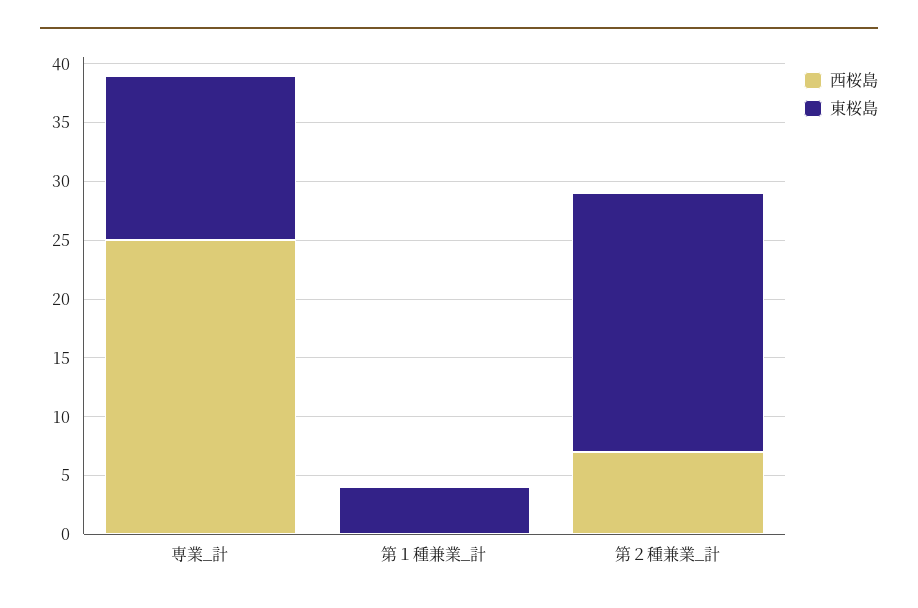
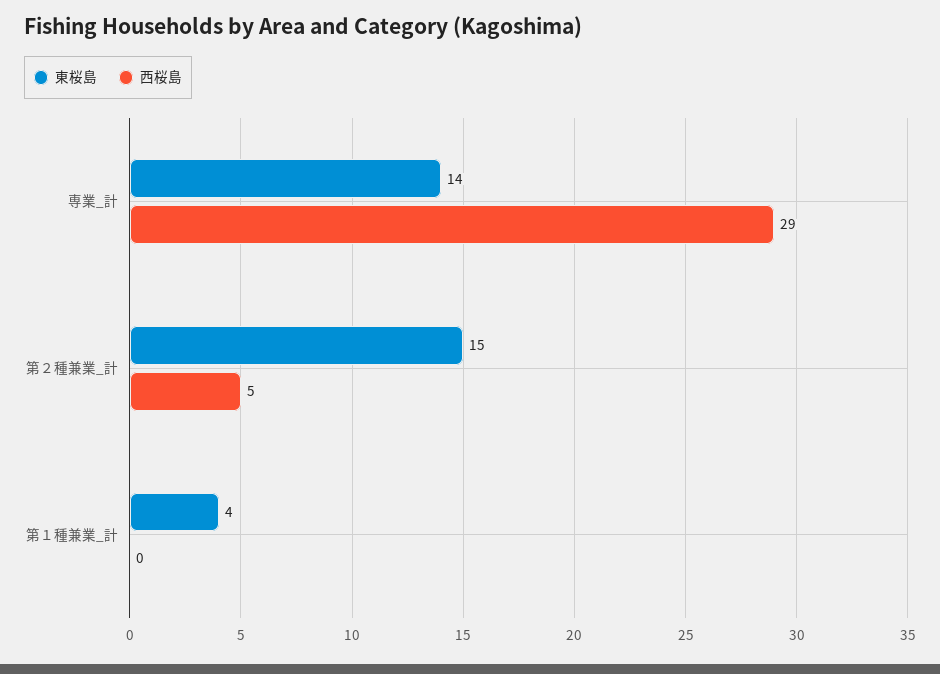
  {
    "西桜島": {
-     "専業_計": 25,
+     "専業_計": 29,
      "第１種兼業_計": 0,
-     "第２種兼業_計": 7
+     "第２種兼業_計": 5
    },
    "東桜島": {
      "専業_計": 14,
      "第１種兼業_計": 4,
-     "第２種兼業_計": 22
+     "第２種兼業_計": 15
    }
  }

